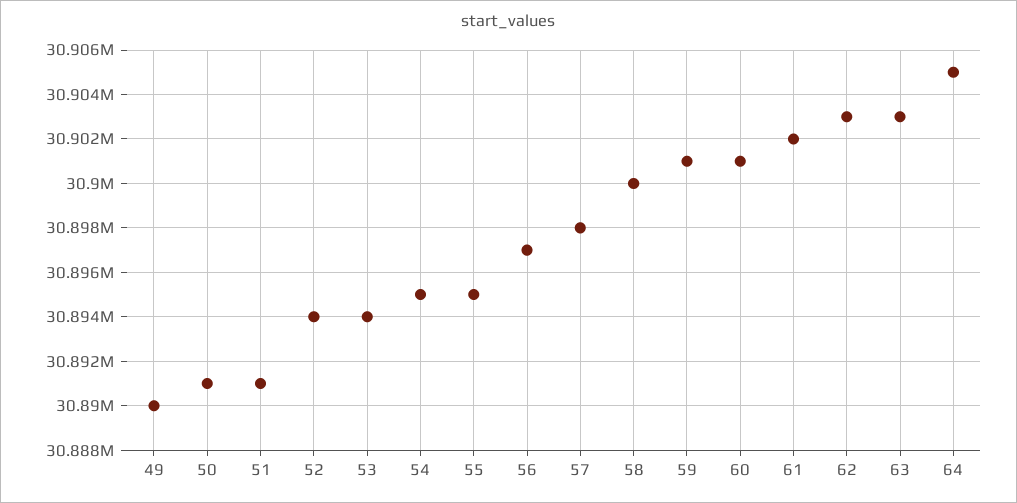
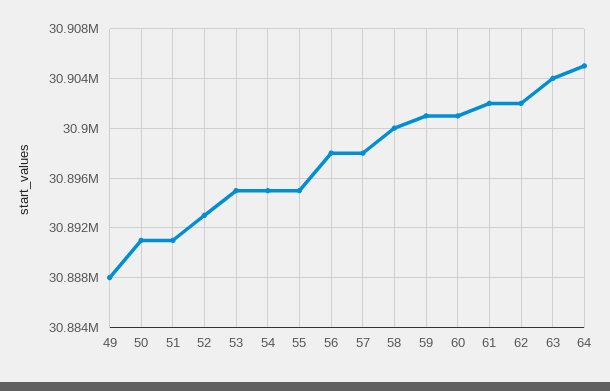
  {
-   "49": 30890000,
+   "49": 30888000,
    "50": 30891000,
    "51": 30891000,
-   "52": 30894000,
+   "52": 30893000,
-   "53": 30894000,
+   "53": 30895000,
    "54": 30895000,
    "55": 30895000,
-   "56": 30897000,
+   "56": 30898000,
    "57": 30898000,
    "58": 30900000,
    "59": 30901000,
    "60": 30901000,
    "61": 30902000,
-   "62": 30903000,
+   "62": 30902000,
-   "63": 30903000,
+   "63": 30904000,
    "64": 30905000
  }

